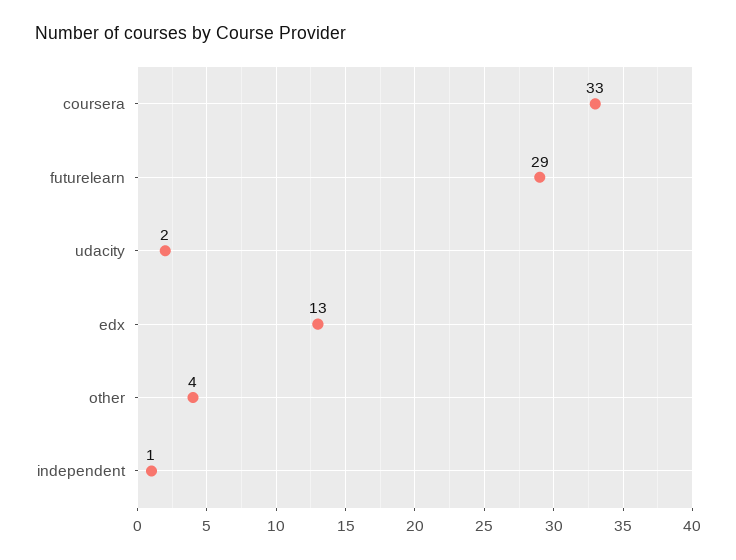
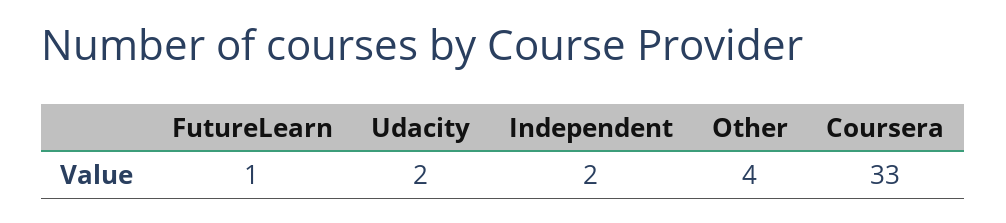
  {
    "coursera": 33,
-   "futurelearn": 29,
+   "futurelearn": 1,
    "udacity": 2,
-   "edx": 13,
    "other": 4,
-   "independent": 1
+   "independent": 2
  }

